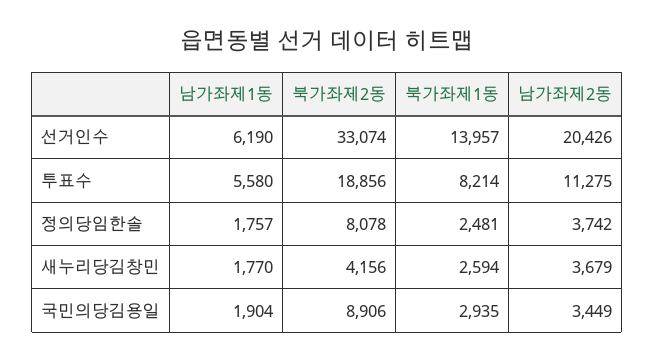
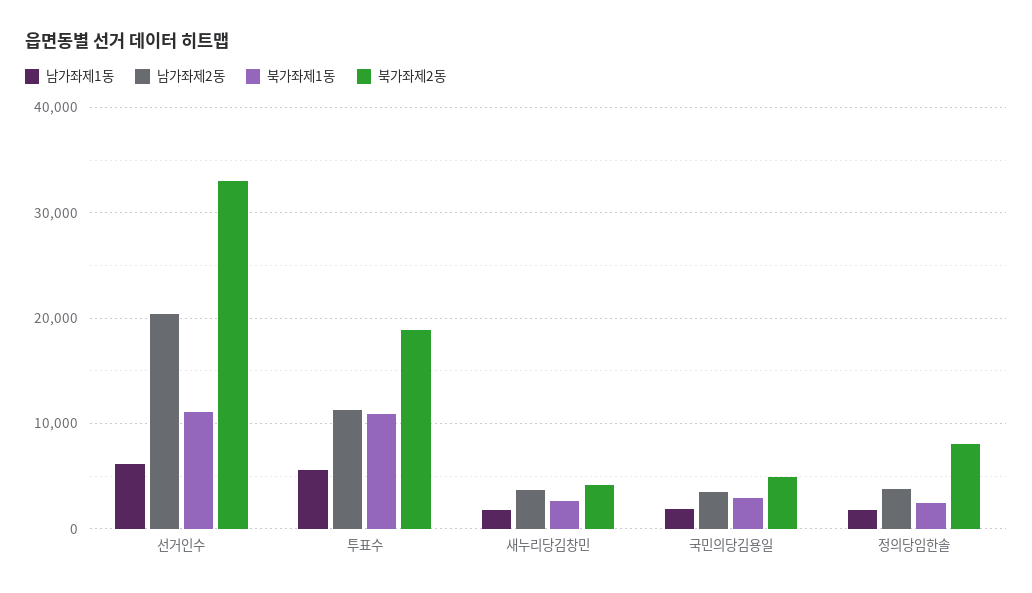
  {
    "남가좌제1동": {
      "선거인수": 6190,
      "투표수": 5580,
      "정의당임한솔": 1757,
      "새누리당김창민": 1770,
      "국민의당김용일": 1904
    },
    "북가좌제2동": {
      "선거인수": 33074,
      "투표수": 18856,
      "정의당임한솔": 8078,
      "새누리당김창민": 4156,
-     "국민의당김용일": 8906
+     "국민의당김용일": 5000
    },
    "북가좌제1동": {
-     "선거인수": 13957,
+     "선거인수": 11000,
-     "투표수": 8214,
+     "투표수": 11000,
      "정의당임한솔": 2481,
      "새누리당김창민": 2594,
      "국민의당김용일": 2935
    },
    "남가좌제2동": {
      "선거인수": 20426,
      "투표수": 11275,
      "정의당임한솔": 3742,
      "새누리당김창민": 3679,
      "국민의당김용일": 3449
    }
  }

